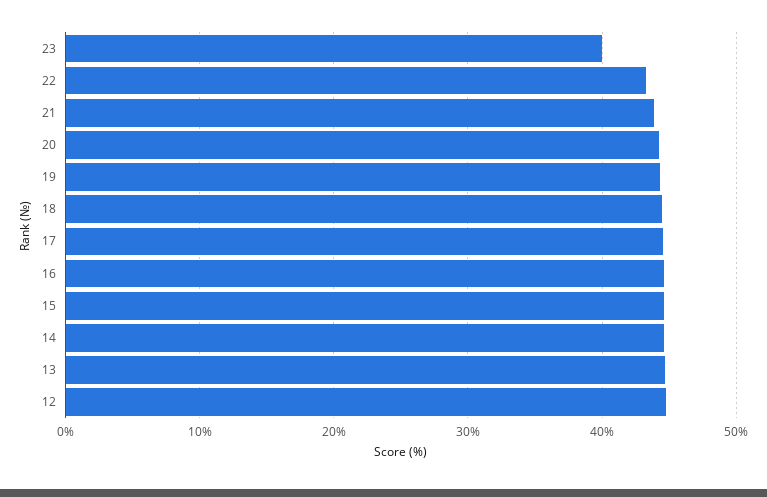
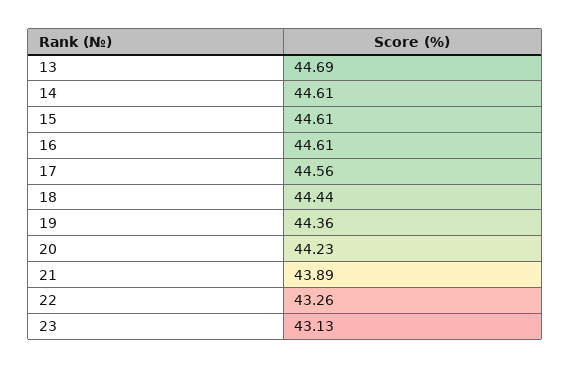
  {
-   "23": 40,
+   "23": 43.13,
    "22": 43.26,
    "21": 43.89,
    "20": 44.23,
    "19": 44.36,
    "18": 44.44,
    "17": 44.56,
    "16": 44.61,
    "15": 44.61,
    "14": 44.61,
-   "13": 44.69,
+   "13": 44.69
-   "12": 45
  }

